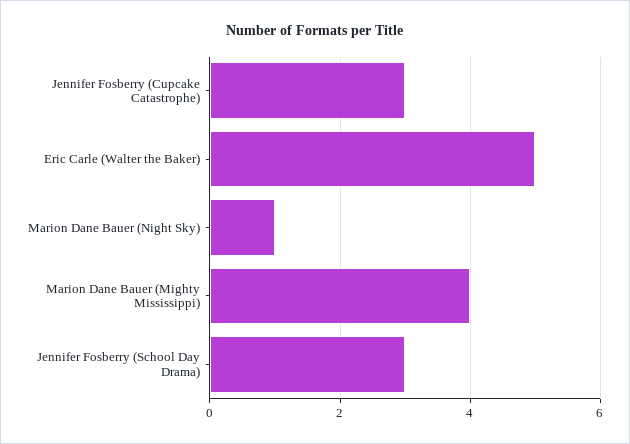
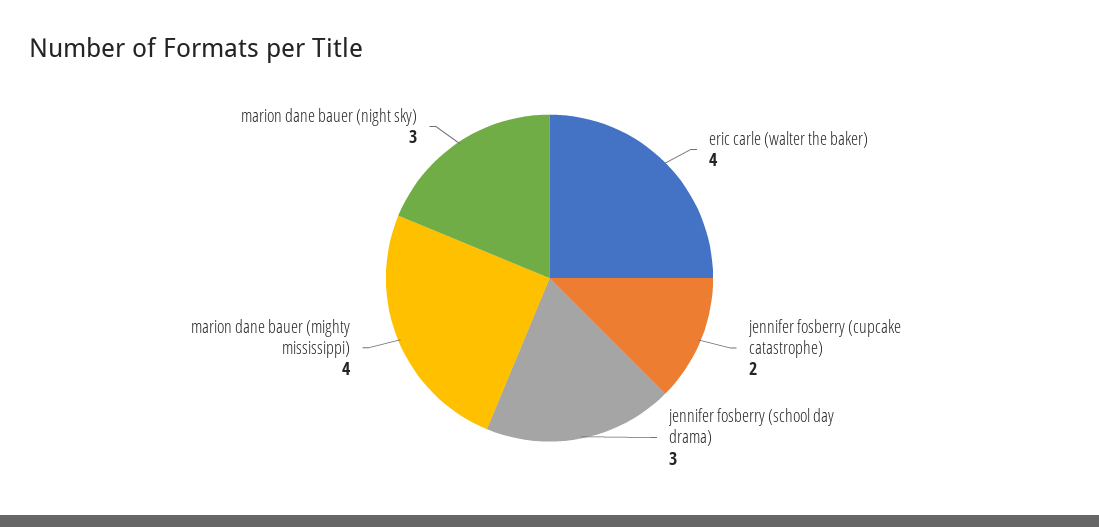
  {
-   "Jennifer Fosberry (Cupcake Catastrophe)": 3,
+   "Jennifer Fosberry (Cupcake Catastrophe)": 2,
-   "Eric Carle (Walter the Baker)": 5,
+   "Eric Carle (Walter the Baker)": 4,
-   "Marion Dane Bauer (Night Sky)": 1,
+   "Marion Dane Bauer (Night Sky)": 3,
    "Marion Dane Bauer (Mighty Mississippi)": 4,
    "Jennifer Fosberry (School Day Drama)": 3
  }

